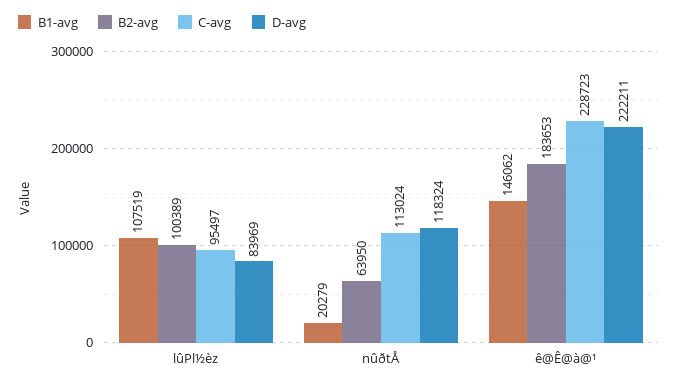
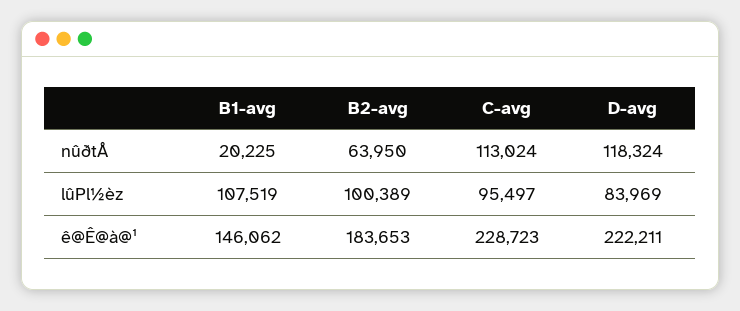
  {
    "B1-avg": {
      "lûPl½èz": 107519,
-     "nûðtÅ": 20279,
+     "nûðtÅ": 20225,
      "ê@Ê@à@¹": 146062
    },
    "B2-avg": {
      "lûPl½èz": 100389,
      "nûðtÅ": 63950,
      "ê@Ê@à@¹": 183653
    },
    "C-avg": {
      "lûPl½èz": 95497,
      "nûðtÅ": 113024,
      "ê@Ê@à@¹": 228723
    },
    "D-avg": {
      "lûPl½èz": 83969,
      "nûðtÅ": 118324,
      "ê@Ê@à@¹": 222211
    }
  }

